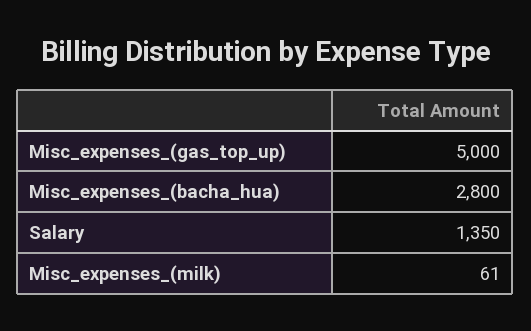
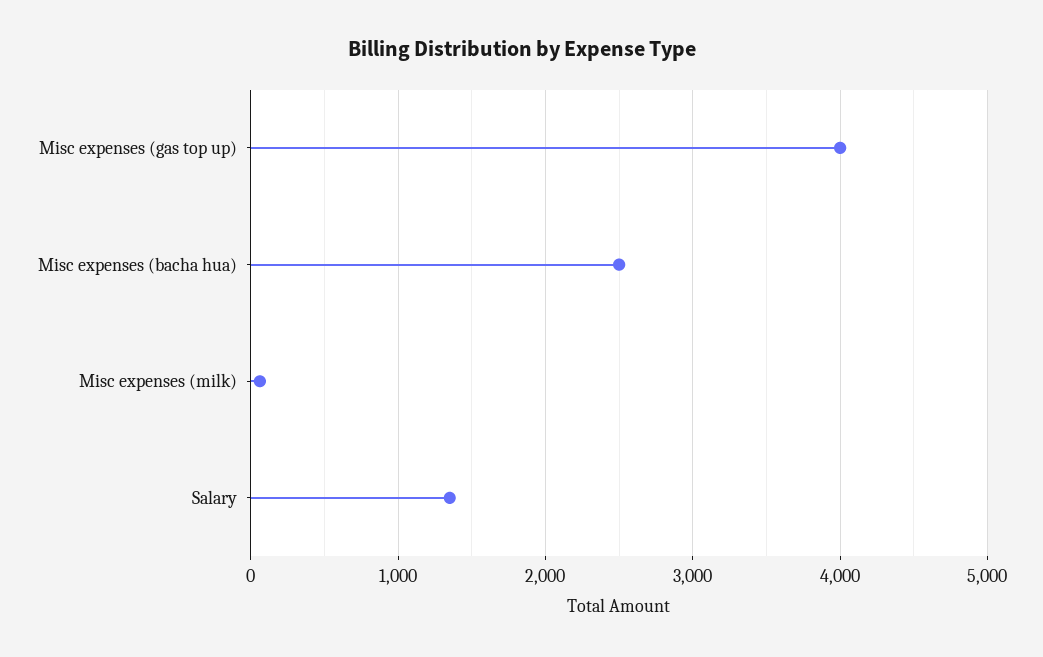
  {
-   "Misc_expenses_(gas_top_up)": 5000,
+   "Misc_expenses_(gas_top_up)": 4000,
-   "Misc_expenses_(bacha_hua)": 2800,
+   "Misc_expenses_(bacha_hua)": 2500,
    "Salary": 1350,
    "Misc_expenses_(milk)": 61
  }

